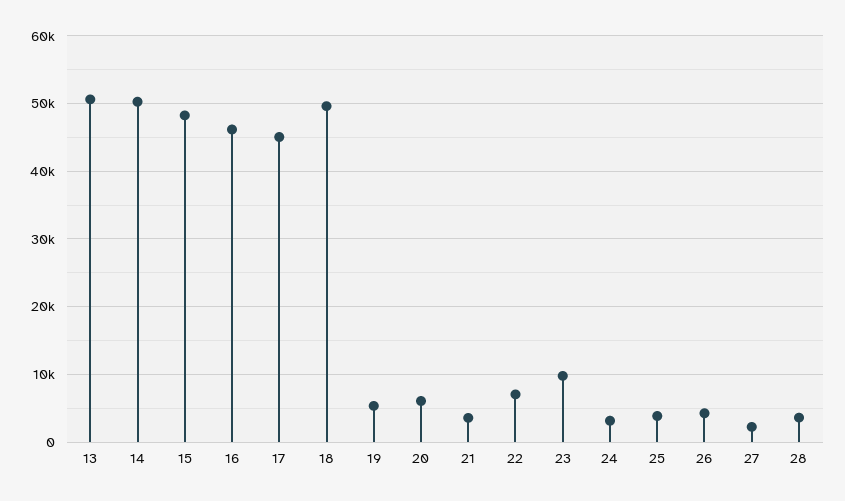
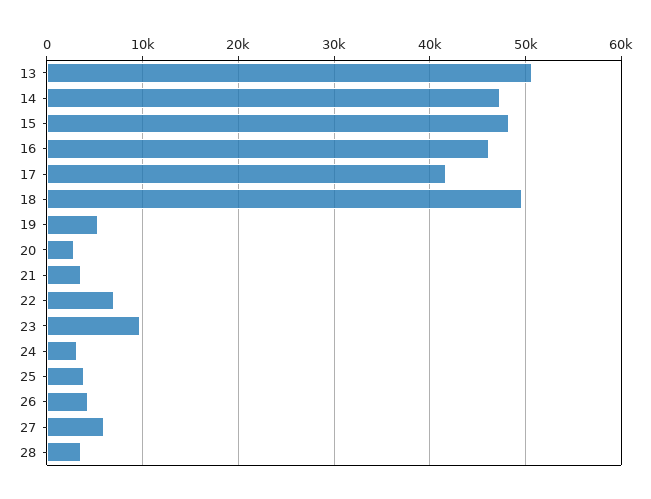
  {
    "13": 51000,
-   "14": 50000,
+   "14": 47000,
    "15": 48000,
    "16": 46000,
-   "17": 45000,
+   "17": 42000,
    "18": 50000,
    "19": 5000,
-   "20": 6000,
+   "20": 3000,
    "21": 4000,
    "22": 7000,
    "23": 10000,
    "24": 3000,
    "25": 4000,
    "26": 4000,
-   "27": 2000,
+   "27": 6000,
    "28": 4000
  }

